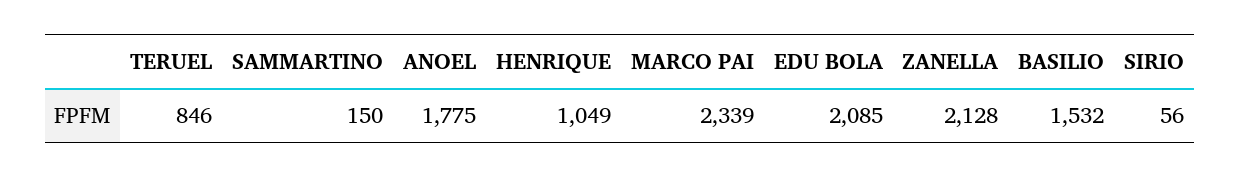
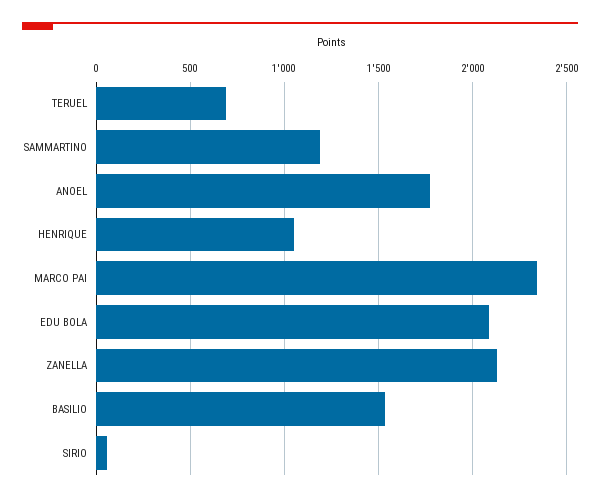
  {
-   "TERUEL": 846,
+   "TERUEL": 700,
-   "SAMMARTINO": 150,
+   "SAMMARTINO": 1200,
    "ANOEL": 1775,
    "HENRIQUE": 1049,
    "MARCO PAI": 2339,
    "EDU BOLA": 2085,
    "ZANELLA": 2128,
    "BASILIO": 1532,
    "SIRIO": 56
  }

